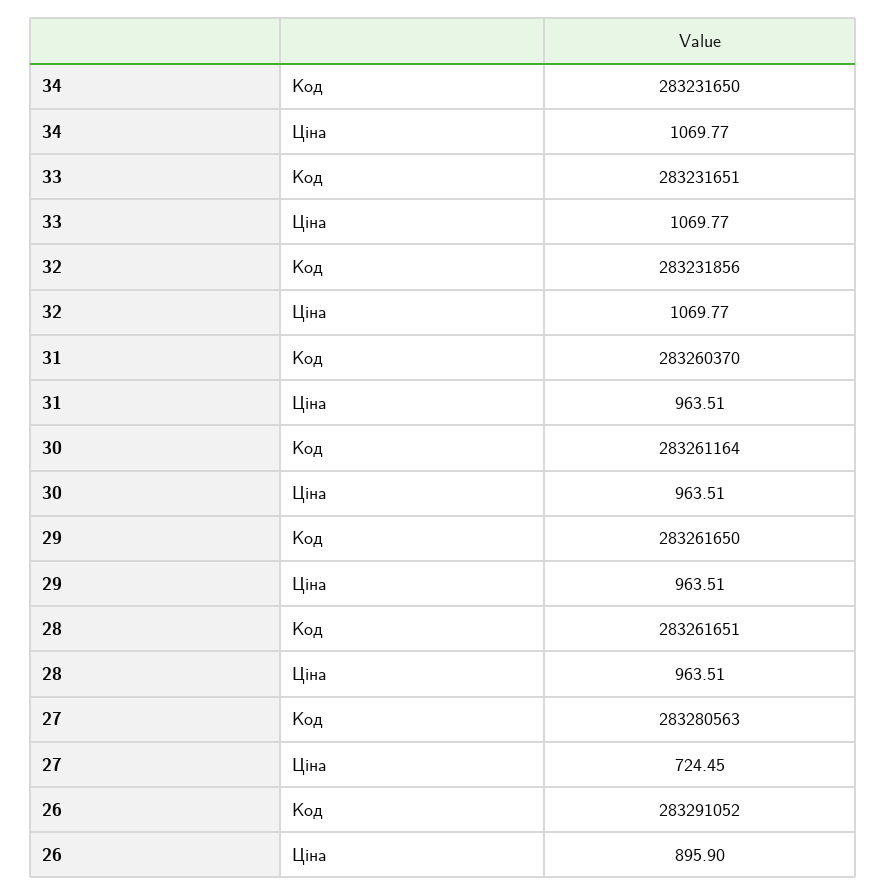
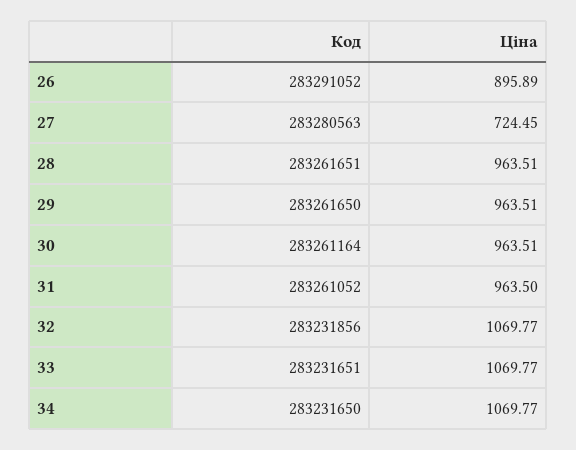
  {
    "34": {
      "Код": 283231650,
      "Ціна": 1069.77
    },
    "33": {
      "Код": 283231651,
      "Ціна": 1069.77
    },
    "32": {
      "Код": 283231856,
      "Ціна": 1069.77
    },
    "31": {
-     "Код": 283260370,
+     "Код": 283261052,
-     "Ціна": 963.51
+     "Ціна": 963.5
    },
    "30": {
      "Код": 283261164,
      "Ціна": 963.51
    },
    "29": {
      "Код": 283261650,
      "Ціна": 963.51
    },
    "28": {
      "Код": 283261651,
      "Ціна": 963.51
    },
    "27": {
      "Код": 283280563,
      "Ціна": 724.45
    },
    "26": {
      "Код": 283291052,
-     "Ціна": 895.9
+     "Ціна": 895.89
    }
  }

